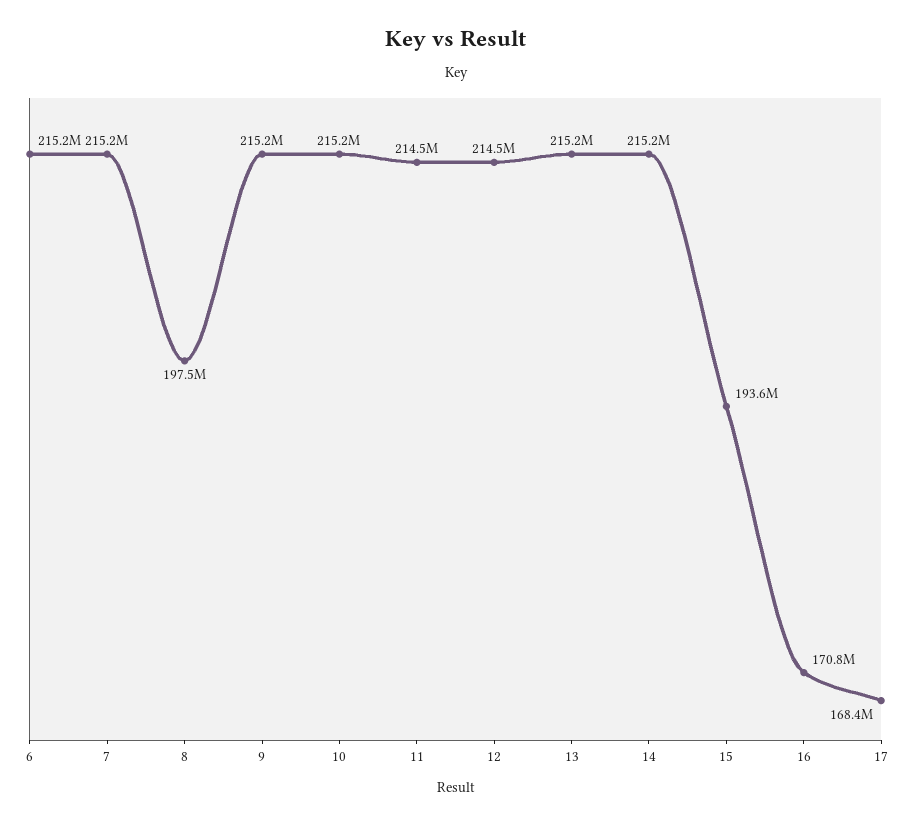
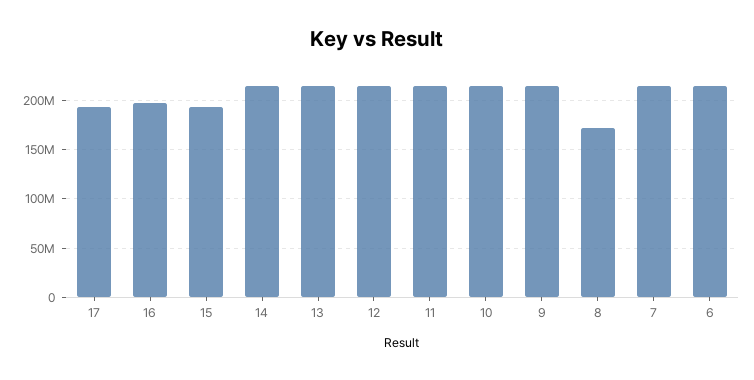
  {
    "6": 215200000,
    "7": 215200000,
-   "8": 197500000,
+   "8": 170000000,
    "9": 215200000,
    "10": 215200000,
    "11": 214500000,
    "12": 214500000,
    "13": 215200000,
    "14": 215200000,
    "15": 193600000,
-   "16": 170800000,
+   "16": 200000000,
-   "17": 168400000
+   "17": 190000000
  }

